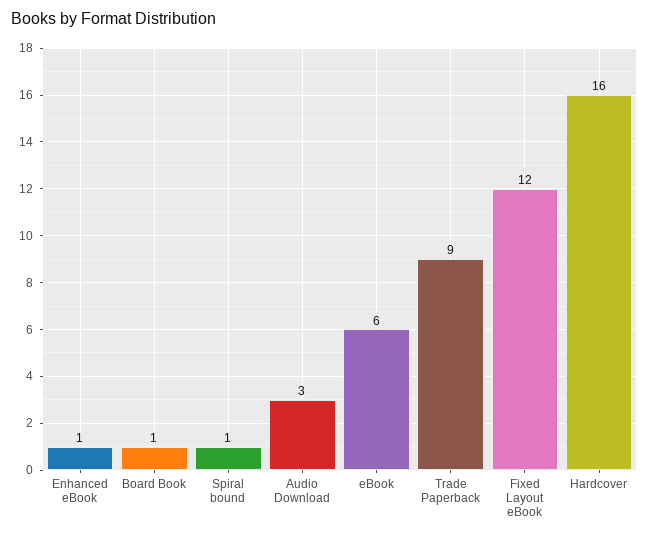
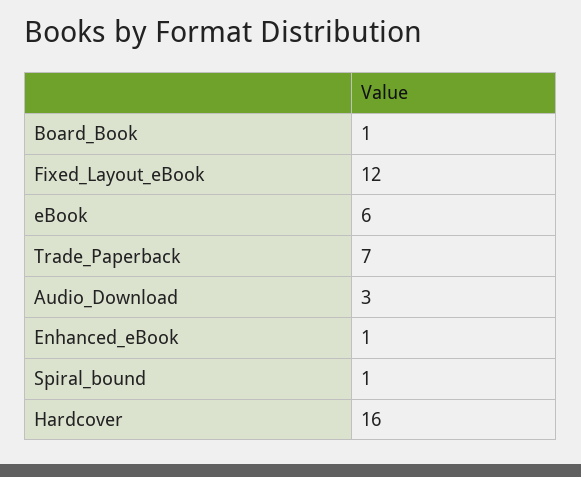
  {
    "Enhanced eBook": 1,
    "Board Book": 1,
    "Spiral bound": 1,
    "Audio Download": 3,
    "eBook": 6,
-   "Trade Paperback": 9,
+   "Trade Paperback": 7,
    "Fixed Layout eBook": 12,
    "Hardcover": 16
  }

